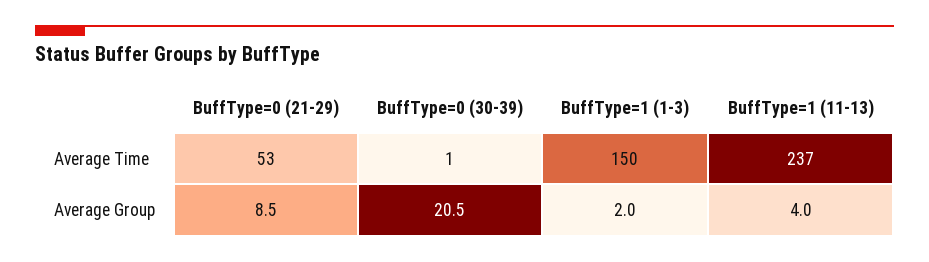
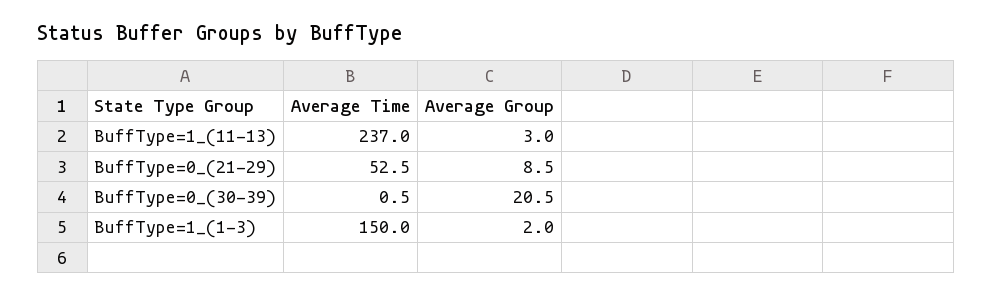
  {
    "BuffType=0 (21-29)": {
      "Average Time": 52.5,
      "Average Group": 8.5
    },
    "BuffType=0 (30-39)": {
      "Average Time": 0.5,
      "Average Group": 20.5
    },
    "BuffType=1 (1-3)": {
      "Average Time": 150,
      "Average Group": 2
    },
    "BuffType=1 (11-13)": {
      "Average Time": 237,
-     "Average Group": 4
+     "Average Group": 3
    }
  }

